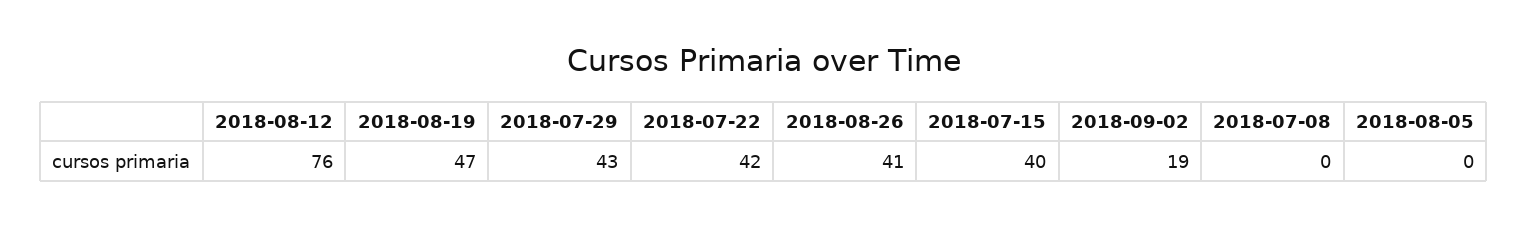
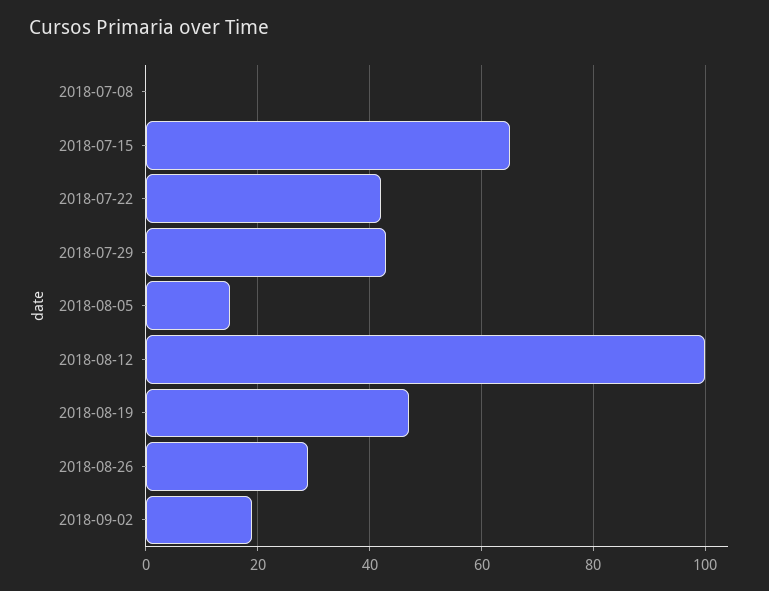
  {
-   "2018-08-12": 76,
+   "2018-08-12": 100,
    "2018-08-19": 47,
    "2018-07-29": 43,
    "2018-07-22": 42,
-   "2018-08-26": 41,
+   "2018-08-26": 30,
-   "2018-07-15": 40,
+   "2018-07-15": 65,
    "2018-09-02": 19,
    "2018-07-08": 0,
-   "2018-08-05": 0
+   "2018-08-05": 15
  }

